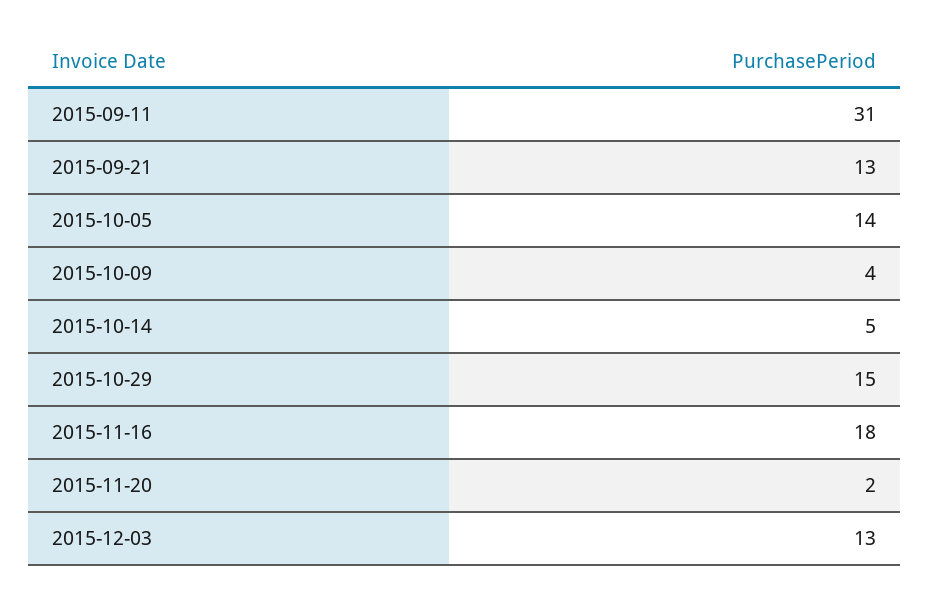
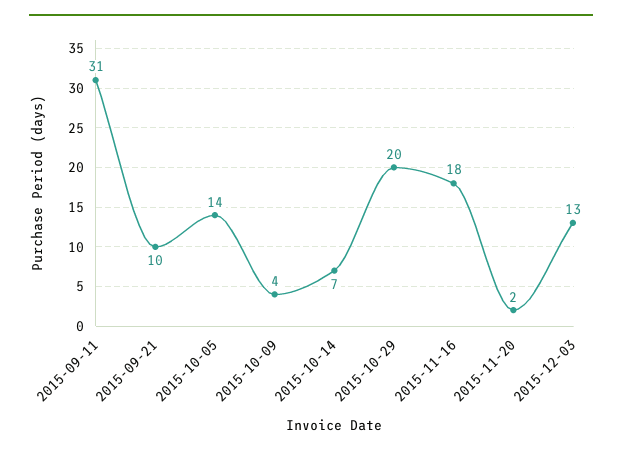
  {
    "2015-09-11": 31,
-   "2015-09-21": 13,
+   "2015-09-21": 10,
    "2015-10-05": 14,
    "2015-10-09": 4,
-   "2015-10-14": 5,
+   "2015-10-14": 7,
-   "2015-10-29": 15,
+   "2015-10-29": 20,
    "2015-11-16": 18,
    "2015-11-20": 2,
    "2015-12-03": 13
  }

